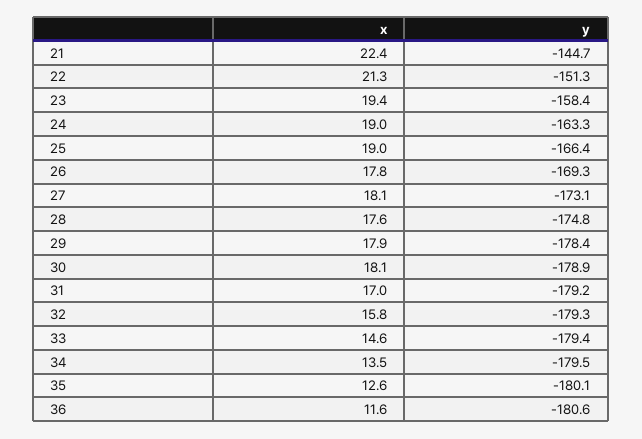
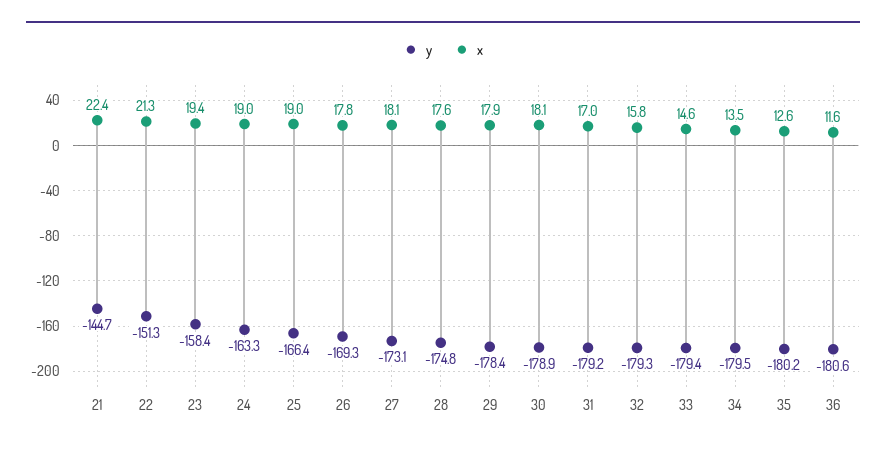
  {
    "x": {
      "21": 22.4,
      "22": 21.3,
      "23": 19.4,
      "24": 19,
      "25": 19,
      "26": 17.8,
      "27": 18.1,
      "28": 17.6,
      "29": 17.9,
      "30": 18.1,
      "31": 17,
      "32": 15.8,
      "33": 14.6,
      "34": 13.5,
      "35": 12.6,
      "36": 11.6
    },
    "y": {
      "21": -144.7,
      "22": -151.3,
      "23": -158.4,
      "24": -163.3,
      "25": -166.4,
      "26": -169.3,
      "27": -173.1,
      "28": -174.8,
      "29": -178.4,
      "30": -178.9,
      "31": -179.2,
      "32": -179.3,
      "33": -179.4,
      "34": -179.5,
-     "35": -180.1,
+     "35": -180.2,
      "36": -180.6
    }
  }

